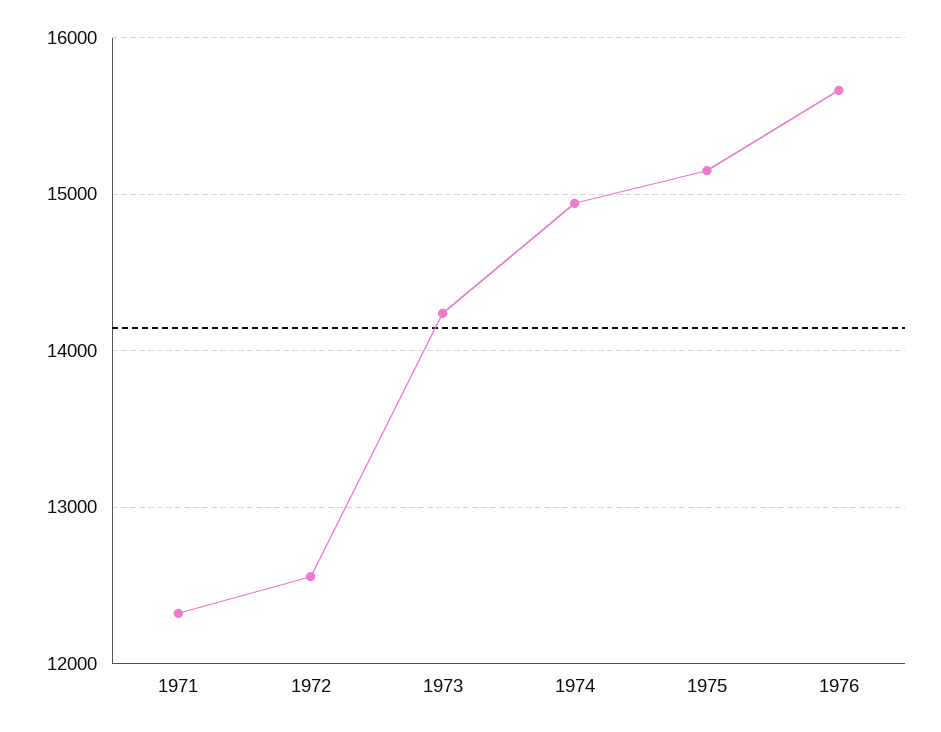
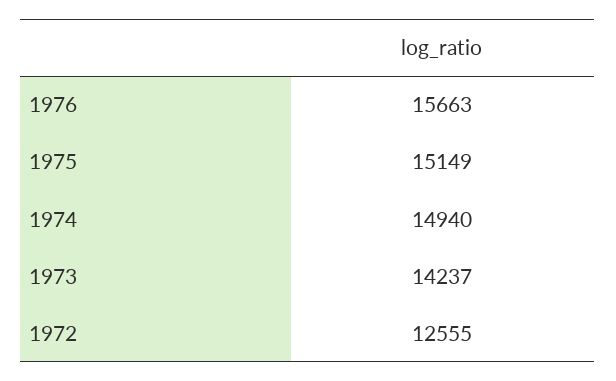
  {
-   "1971": 12300,
    "1972": 12555,
    "1973": 14237,
    "1974": 14940,
    "1975": 15149,
    "1976": 15663
  }

